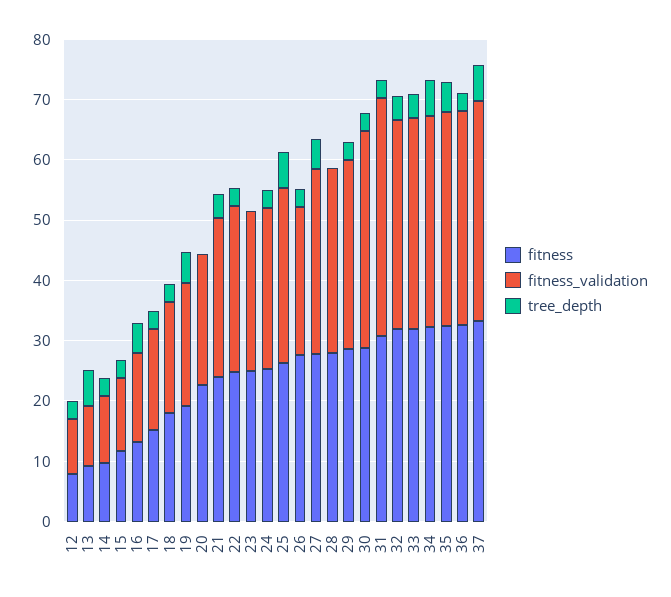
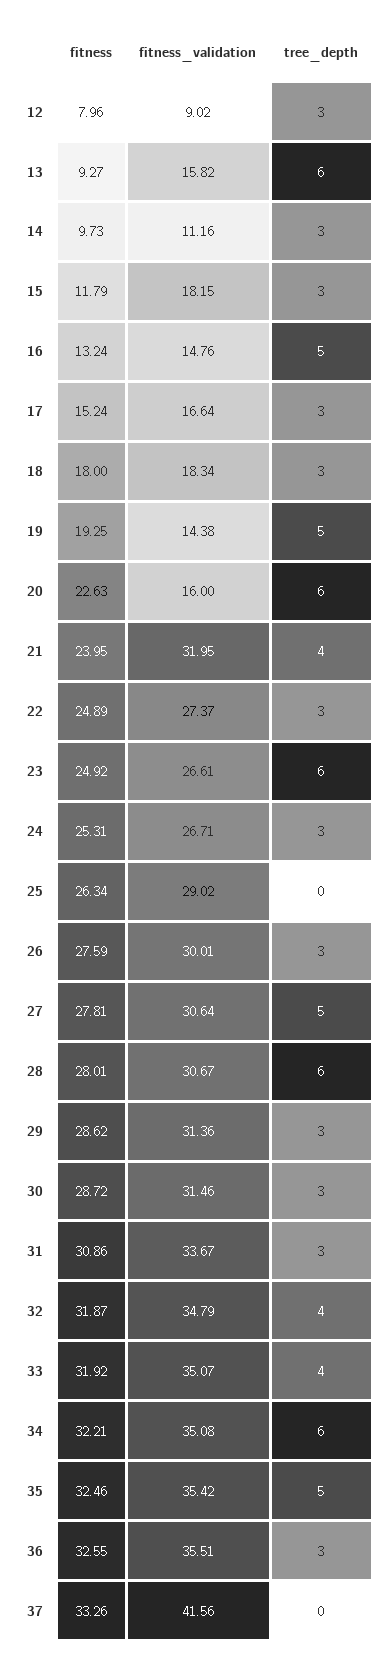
  {
    "fitness": {
      "12": 7.96,
      "13": 9.27,
      "14": 9.73,
      "15": 11.79,
      "16": 13.24,
      "17": 15.24,
      "18": 18,
      "19": 19.25,
      "20": 22.63,
      "21": 23.95,
      "22": 24.89,
      "23": 24.92,
      "24": 25.31,
      "25": 26.34,
      "26": 27.59,
      "27": 27.81,
      "28": 28.01,
      "29": 28.62,
      "30": 28.72,
      "31": 30.86,
      "32": 31.87,
      "33": 31.92,
      "34": 32.21,
      "35": 32.46,
      "36": 32.55,
      "37": 33.26
    },
    "fitness_validation": {
      "12": 9.02,
-     "13": 10,
+     "13": 15.82,
      "14": 11.16,
-     "15": 12,
+     "15": 18.15,
      "16": 14.76,
      "17": 16.64,
      "18": 18.34,
-     "19": 20,
+     "19": 14.38,
-     "20": 22,
+     "20": 16,
-     "21": 26,
+     "21": 31.95,
      "22": 27.37,
      "23": 26.61,
      "24": 26.71,
      "25": 29.02,
-     "26": 24,
+     "26": 30.01,
      "27": 30.64,
      "28": 30.67,
      "29": 31.36,
-     "30": 36,
+     "30": 31.46,
-     "31": 40,
+     "31": 33.67,
      "32": 34.79,
      "33": 35.07,
      "34": 35.08,
      "35": 35.42,
      "36": 35.51,
-     "37": 36
+     "37": 41.56
    },
    "tree_depth": {
      "12": 3,
      "13": 6,
      "14": 3,
      "15": 3,
      "16": 5,
      "17": 3,
      "18": 3,
      "19": 5,
-     "20": 0,
+     "20": 6,
      "21": 4,
      "22": 3,
-     "23": 0,
+     "23": 6,
      "24": 3,
-     "25": 6,
+     "25": 0,
      "26": 3,
      "27": 5,
-     "28": 0,
+     "28": 6,
      "29": 3,
      "30": 3,
      "31": 3,
      "32": 4,
      "33": 4,
      "34": 6,
      "35": 5,
      "36": 3,
-     "37": 6
+     "37": 0
    }
  }

